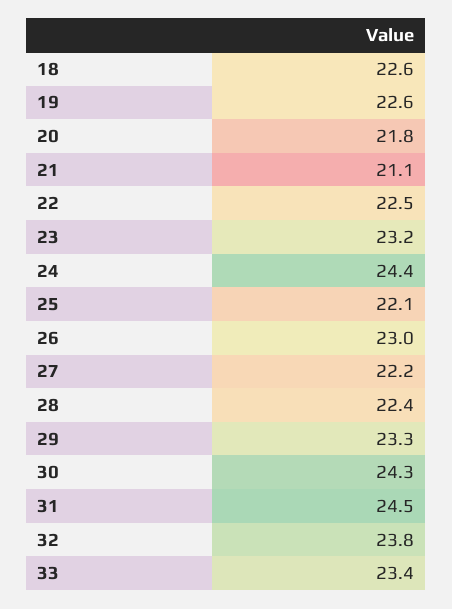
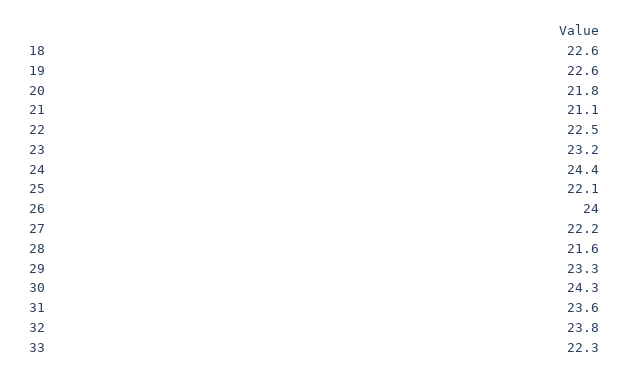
  {
    "18": 22.6,
    "19": 22.6,
    "20": 21.8,
    "21": 21.1,
    "22": 22.5,
    "23": 23.2,
    "24": 24.4,
    "25": 22.1,
-   "26": 23,
+   "26": 24,
    "27": 22.2,
-   "28": 22.4,
+   "28": 21.6,
    "29": 23.3,
    "30": 24.3,
-   "31": 24.5,
+   "31": 23.6,
    "32": 23.8,
-   "33": 23.4
+   "33": 22.3
  }

